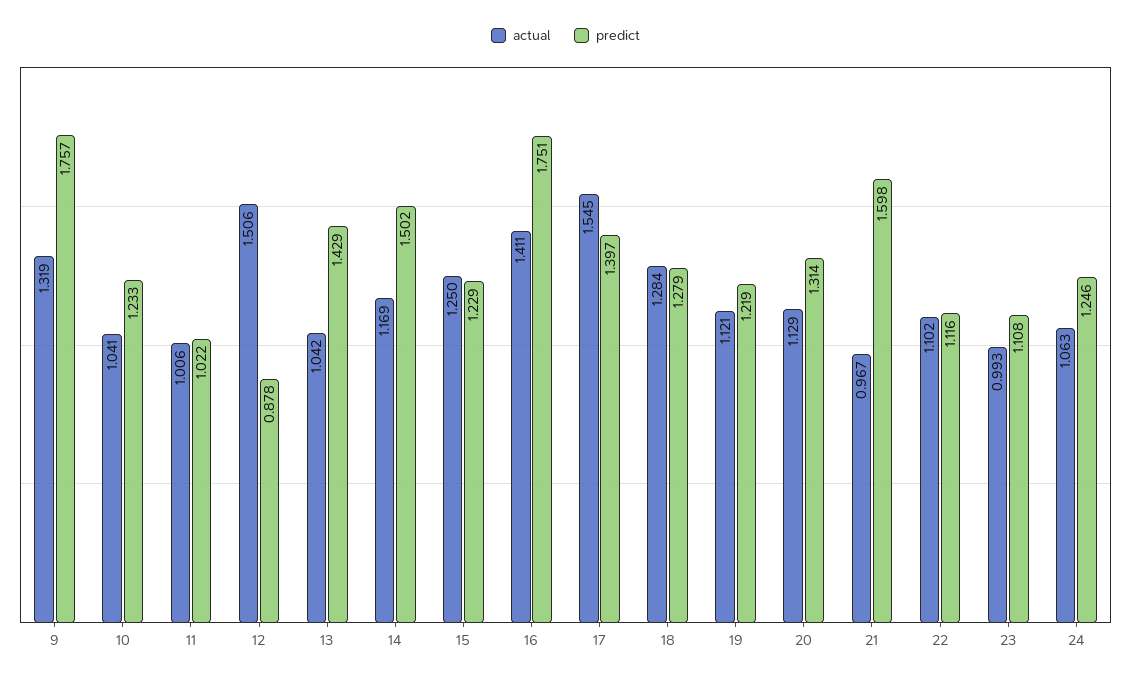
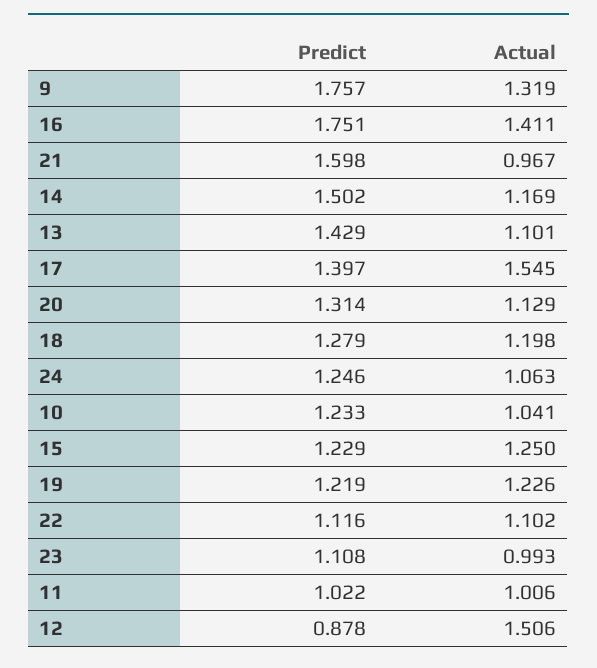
  {
    "actual": {
      "9": 1.319,
      "10": 1.041,
      "11": 1.006,
      "12": 1.506,
-     "13": 1.042,
+     "13": 1.101,
      "14": 1.169,
      "15": 1.25,
      "16": 1.411,
      "17": 1.545,
-     "18": 1.284,
+     "18": 1.198,
-     "19": 1.121,
+     "19": 1.226,
      "20": 1.129,
      "21": 0.967,
      "22": 1.102,
      "23": 0.993,
      "24": 1.063
    },
    "predict": {
      "9": 1.757,
      "10": 1.233,
      "11": 1.022,
      "12": 0.878,
      "13": 1.429,
      "14": 1.502,
      "15": 1.229,
      "16": 1.751,
      "17": 1.397,
      "18": 1.279,
      "19": 1.219,
      "20": 1.314,
      "21": 1.598,
      "22": 1.116,
      "23": 1.108,
      "24": 1.246
    }
  }

